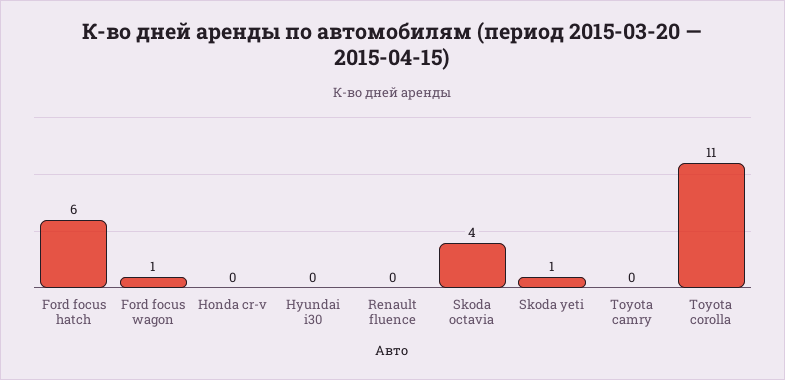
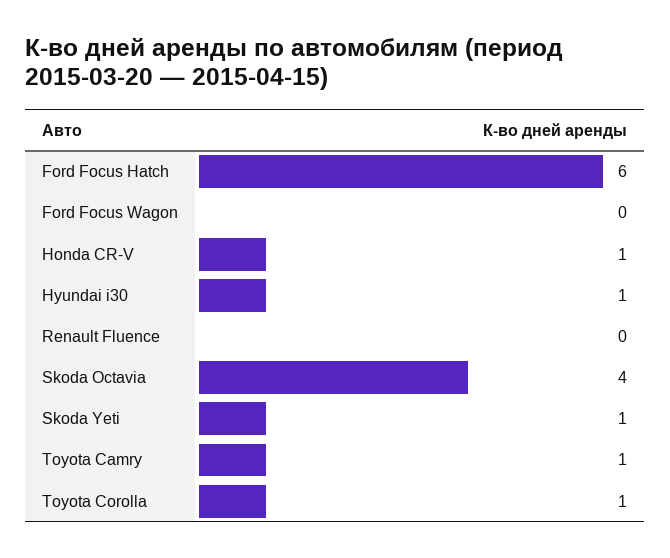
  {
    "Ford focus hatch": 6,
-   "Ford focus wagon": 1,
+   "Ford focus wagon": 0,
-   "Honda cr-v": 0,
+   "Honda cr-v": 1,
-   "Hyundai i30": 0,
+   "Hyundai i30": 1,
    "Renault fluence": 0,
    "Skoda octavia": 4,
    "Skoda yeti": 1,
-   "Toyota camry": 0,
+   "Toyota camry": 1,
-   "Toyota corolla": 11
+   "Toyota corolla": 1
  }

